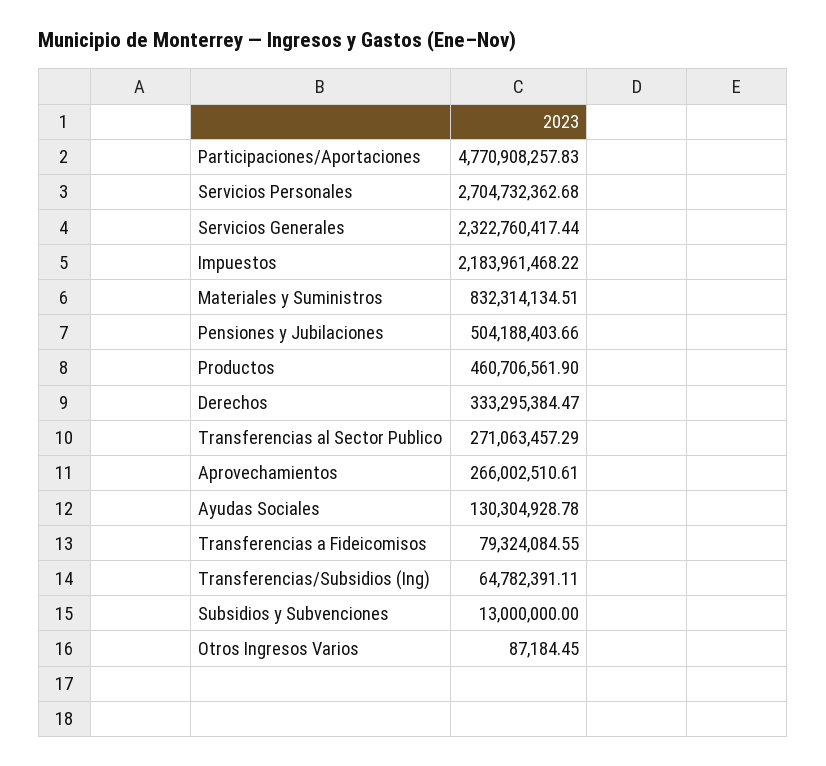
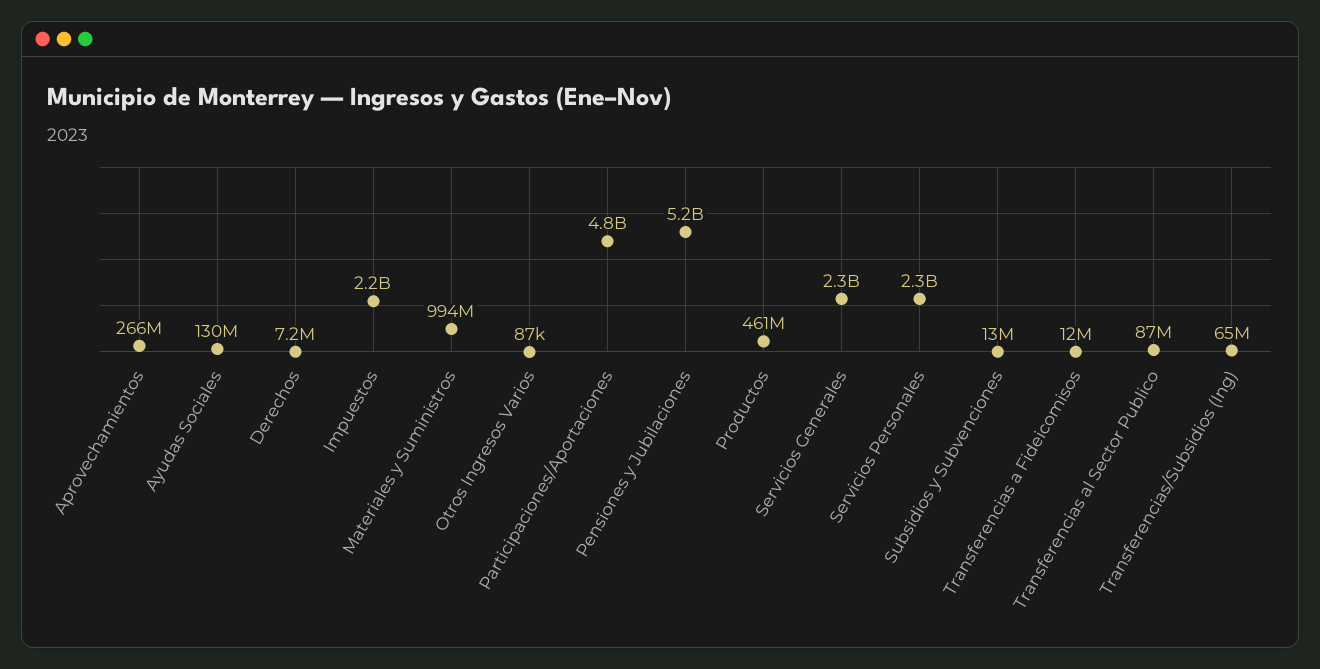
  {
    "Participaciones/Aportaciones": 4770908257.83,
-   "Servicios Personales": 2704732362.68,
+   "Servicios Personales": 2300000000,
    "Servicios Generales": 2322760417.44,
    "Impuestos": 2183961468.22,
-   "Materiales y Suministros": 832314134.51,
+   "Materiales y Suministros": 994000000,
-   "Pensiones y Jubilaciones": 504188403.66,
+   "Pensiones y Jubilaciones": 5200000000,
    "Productos": 460706561.9,
-   "Derechos": 333295384.47,
+   "Derechos": 7200000,
-   "Transferencias al Sector Publico": 271063457.29,
+   "Transferencias al Sector Publico": 87000000,
    "Aprovechamientos": 266002510.61,
    "Ayudas Sociales": 130304928.78,
-   "Transferencias a Fideicomisos": 79324084.55,
+   "Transferencias a Fideicomisos": 12000000,
    "Transferencias/Subsidios (Ing)": 64782391.11,
    "Subsidios y Subvenciones": 13000000,
    "Otros Ingresos Varios": 87184.45
  }

